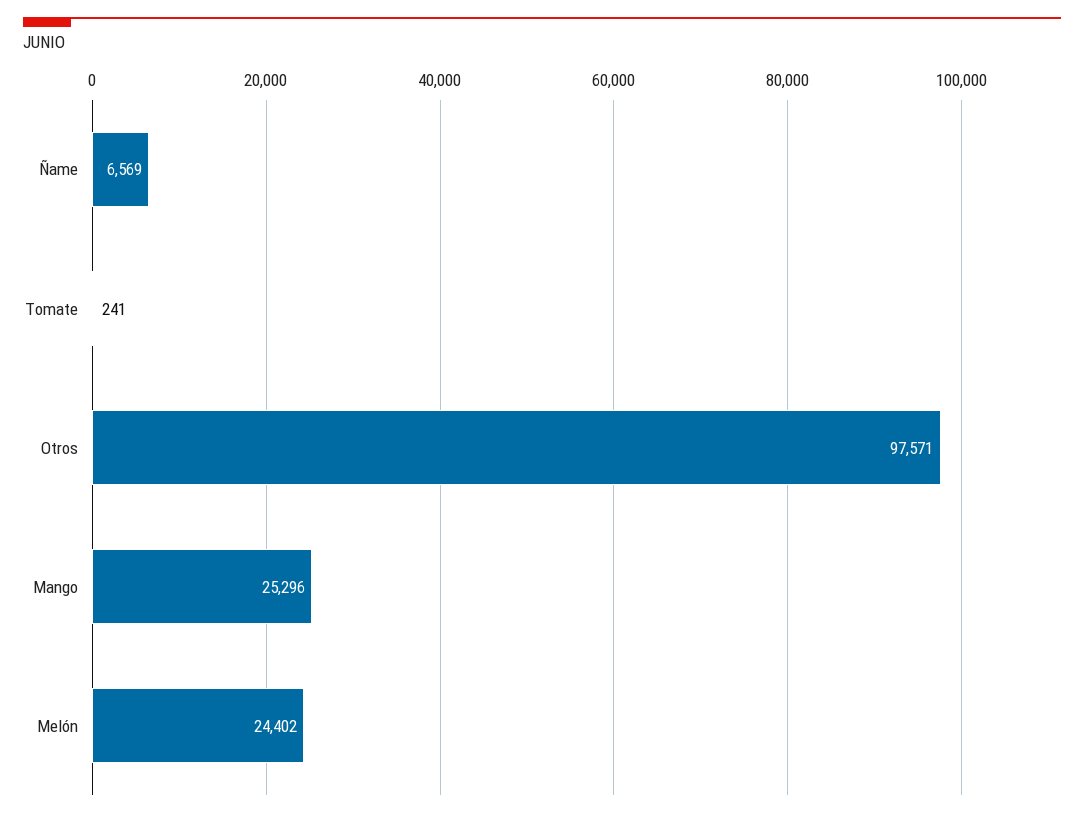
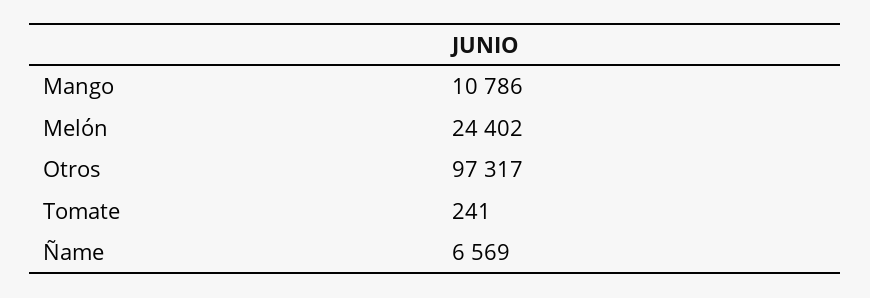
  {
    "Ñame": 6569,
    "Tomate": 241,
-   "Otros": 97571,
+   "Otros": 97317,
-   "Mango": 25296,
+   "Mango": 10786,
    "Melón": 24402
  }

